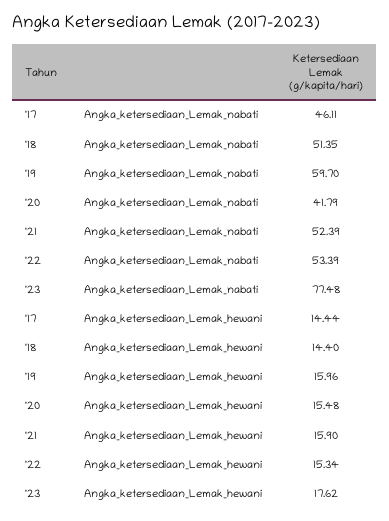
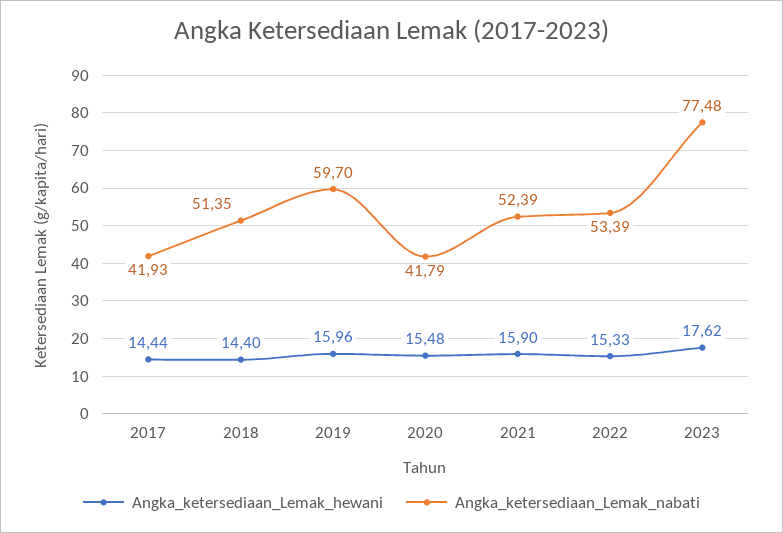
  {
    "Angka_ketersediaan_Lemak_nabati": {
-     "'17": 46.11,
+     "'17": 41.93,
      "'18": 51.35,
      "'19": 59.7,
      "'20": 41.79,
      "'21": 52.39,
      "'22": 53.39,
      "'23": 77.48
    },
    "Angka_ketersediaan_Lemak_hewani": {
      "'17": 14.44,
      "'18": 14.4,
      "'19": 15.96,
      "'20": 15.48,
      "'21": 15.9,
-     "'22": 15.34,
+     "'22": 15.33,
      "'23": 17.62
    }
  }

